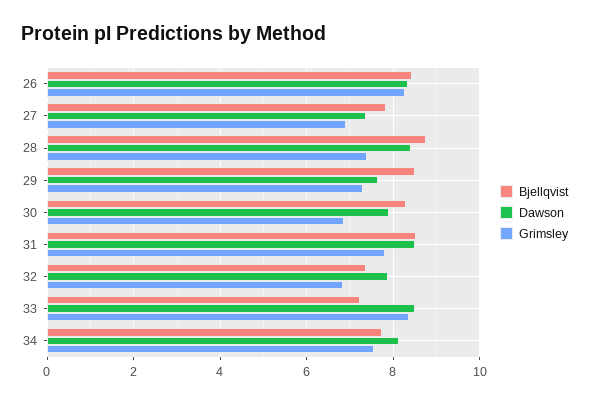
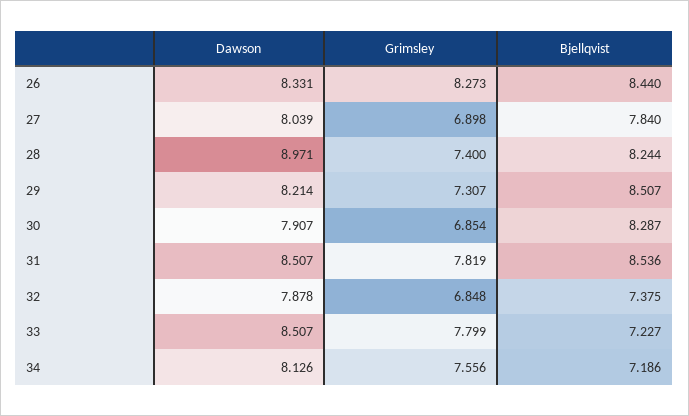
  {
    "Bjellqvist": {
      "26": 8.44,
      "27": 7.84,
-     "28": 8.8,
+     "28": 8.244,
      "29": 8.507,
      "30": 8.287,
      "31": 8.536,
      "32": 7.375,
      "33": 7.227,
-     "34": 7.8
+     "34": 7.186
    },
    "Dawson": {
      "26": 8.331,
-     "27": 7.4,
+     "27": 8.039,
-     "28": 8.4,
+     "28": 8.971,
-     "29": 7.6,
+     "29": 8.214,
      "30": 7.907,
      "31": 8.507,
      "32": 7.878,
      "33": 8.507,
      "34": 8.126
    },
    "Grimsley": {
      "26": 8.273,
      "27": 6.898,
      "28": 7.4,
      "29": 7.307,
      "30": 6.854,
      "31": 7.819,
      "32": 6.848,
-     "33": 8.4,
+     "33": 7.799,
      "34": 7.556
    }
  }

